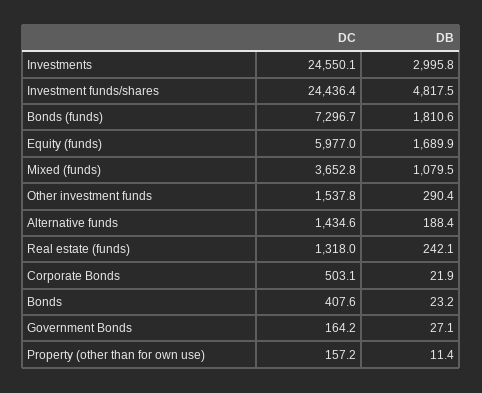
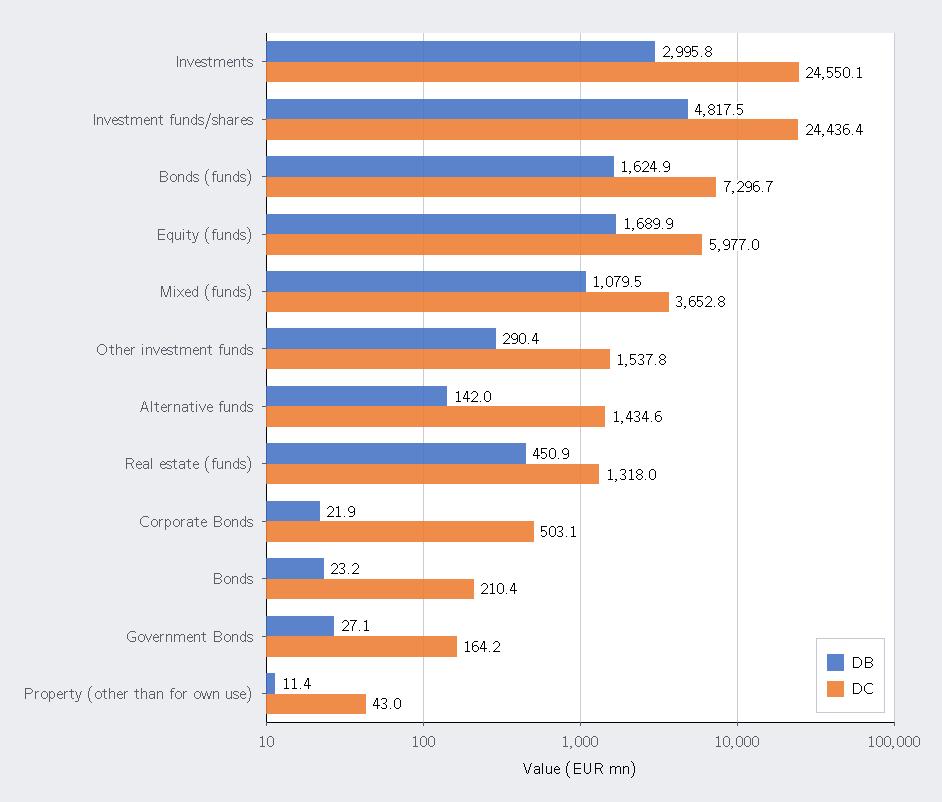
  {
    "DC": {
      "Investments": 24550.1,
      "Investment funds/shares": 24436.4,
      "Bonds (funds)": 7296.7,
      "Equity (funds)": 5977,
      "Mixed (funds)": 3652.8,
      "Other investment funds": 1537.8,
      "Alternative funds": 1434.6,
      "Real estate (funds)": 1318,
      "Corporate Bonds": 503.1,
-     "Bonds": 407.6,
+     "Bonds": 210.4,
      "Government Bonds": 164.2,
-     "Property (other than for own use)": 157.2
+     "Property (other than for own use)": 43
    },
    "DB": {
      "Investments": 2995.8,
      "Investment funds/shares": 4817.5,
-     "Bonds (funds)": 1810.6,
+     "Bonds (funds)": 1624.9,
      "Equity (funds)": 1689.9,
      "Mixed (funds)": 1079.5,
      "Other investment funds": 290.4,
-     "Alternative funds": 188.4,
+     "Alternative funds": 142,
-     "Real estate (funds)": 242.1,
+     "Real estate (funds)": 450.9,
      "Corporate Bonds": 21.9,
      "Bonds": 23.2,
      "Government Bonds": 27.1,
      "Property (other than for own use)": 11.4
    }
  }

